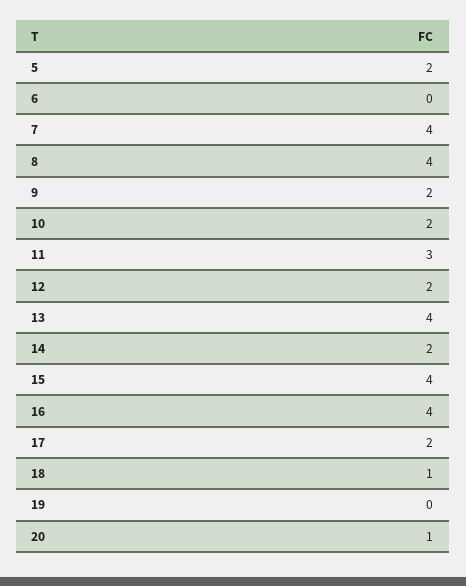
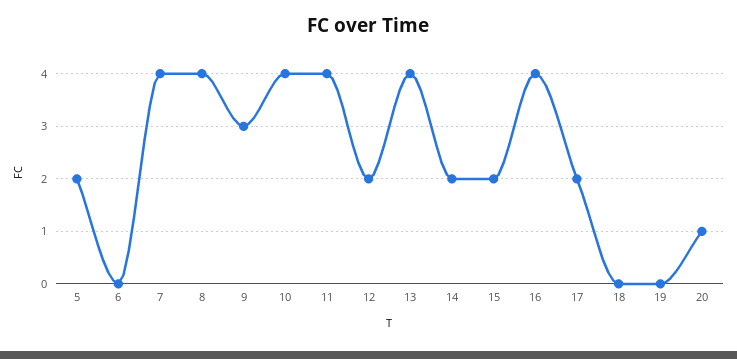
  {
    "5": 2,
    "6": 0,
    "7": 4,
    "8": 4,
-   "9": 2,
+   "9": 3,
-   "10": 2,
+   "10": 4,
-   "11": 3,
+   "11": 4,
    "12": 2,
    "13": 4,
    "14": 2,
-   "15": 4,
+   "15": 2,
    "16": 4,
    "17": 2,
-   "18": 1,
+   "18": 0,
    "19": 0,
    "20": 1
  }

